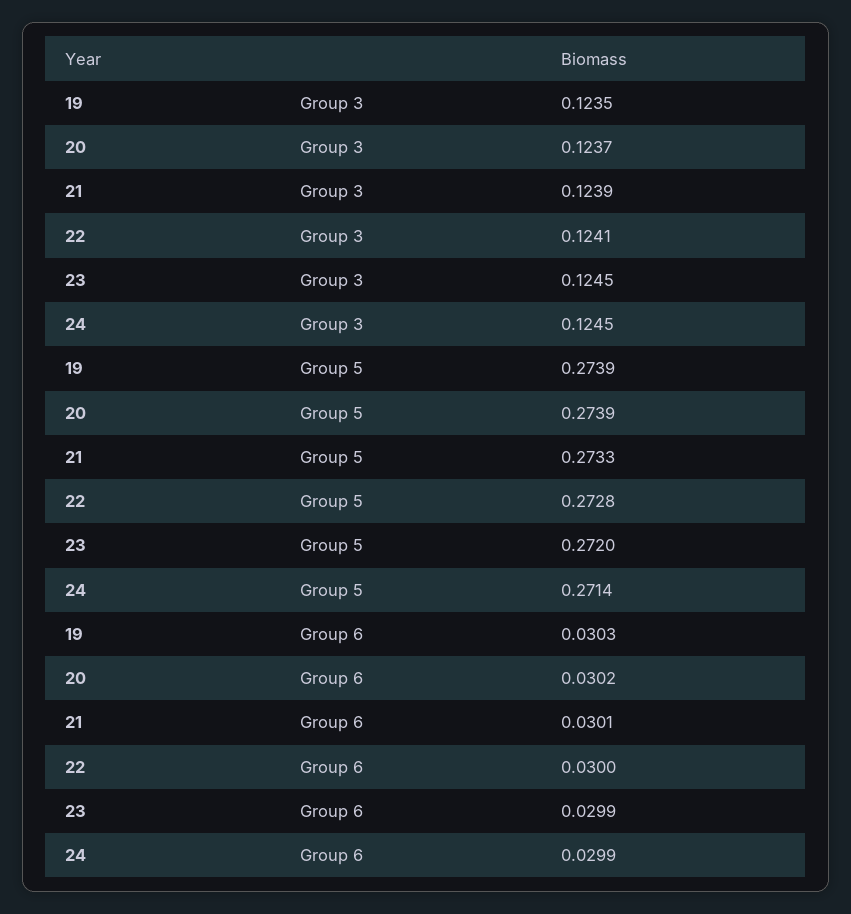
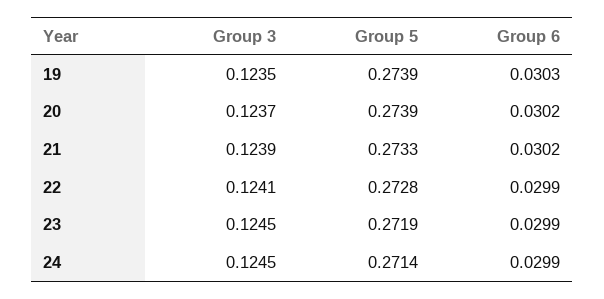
  {
    "19": {
      "Group 3": 0.1235,
      "Group 5": 0.2739,
      "Group 6": 0.0303
    },
    "20": {
      "Group 3": 0.1237,
      "Group 5": 0.2739,
      "Group 6": 0.0302
    },
    "21": {
      "Group 3": 0.1239,
      "Group 5": 0.2733,
-     "Group 6": 0.0301
+     "Group 6": 0.0302
    },
    "22": {
      "Group 3": 0.1241,
      "Group 5": 0.2728,
-     "Group 6": 0.03
+     "Group 6": 0.0299
    },
    "23": {
      "Group 3": 0.1245,
-     "Group 5": 0.272,
+     "Group 5": 0.2719,
      "Group 6": 0.0299
    },
    "24": {
      "Group 3": 0.1245,
      "Group 5": 0.2714,
      "Group 6": 0.0299
    }
  }

